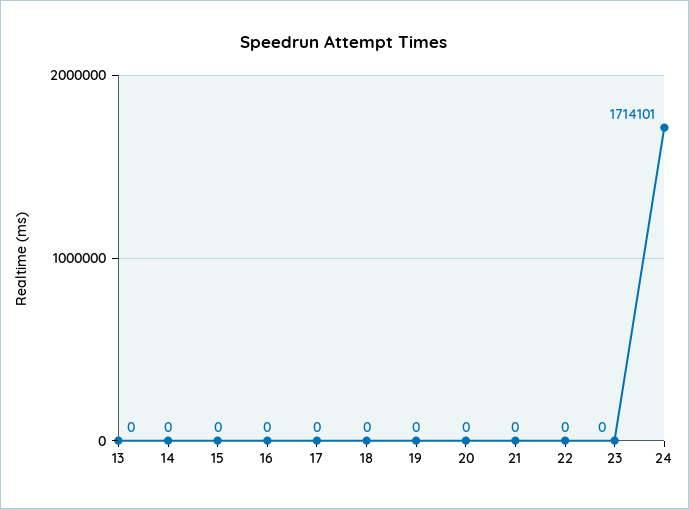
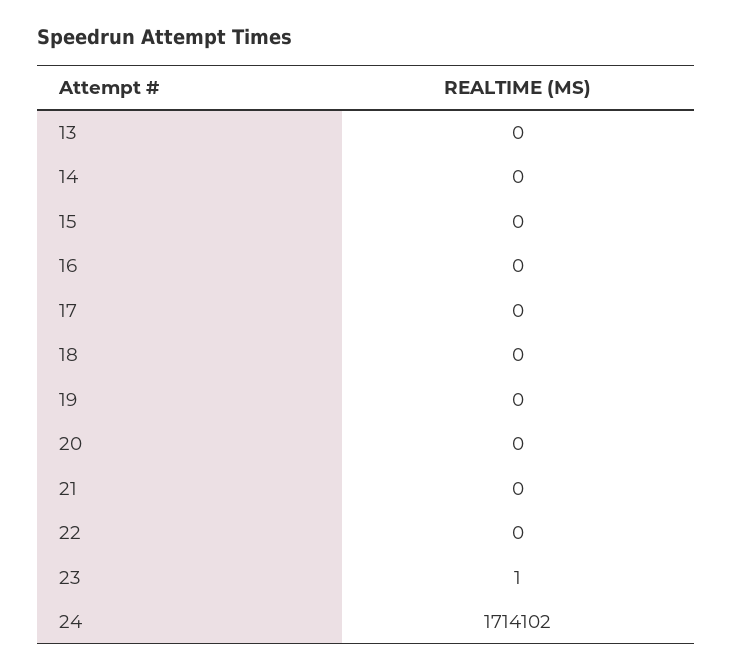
  {
    "13": 0,
    "14": 0,
    "15": 0,
    "16": 0,
    "17": 0,
    "18": 0,
    "19": 0,
    "20": 0,
    "21": 0,
    "22": 0,
-   "23": 0,
+   "23": 1,
-   "24": 1714101
+   "24": 1714102
  }

